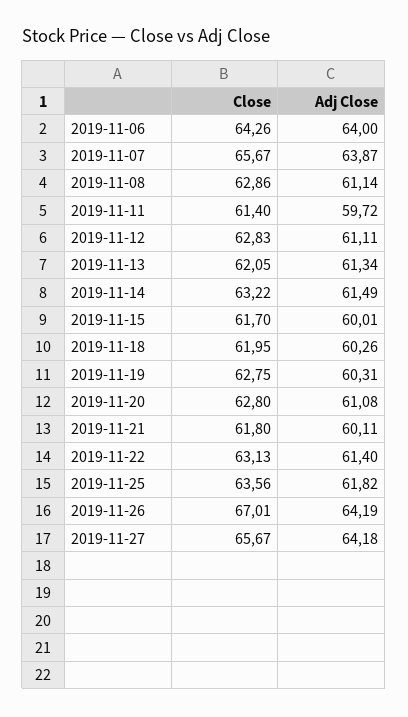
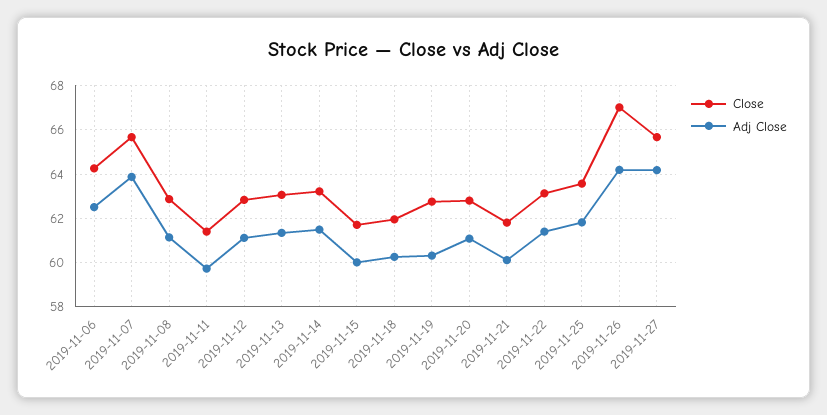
  {
    "Close": {
      "2019-11-06": 64.26,
      "2019-11-07": 65.67,
      "2019-11-08": 62.86,
      "2019-11-11": 61.4,
      "2019-11-12": 62.83,
-     "2019-11-13": 62.05,
+     "2019-11-13": 63,
      "2019-11-14": 63.22,
      "2019-11-15": 61.7,
      "2019-11-18": 61.95,
      "2019-11-19": 62.75,
      "2019-11-20": 62.8,
      "2019-11-21": 61.8,
      "2019-11-22": 63.13,
      "2019-11-25": 63.56,
      "2019-11-26": 67.01,
      "2019-11-27": 65.67
    },
    "Adj Close": {
-     "2019-11-06": 64,
+     "2019-11-06": 62.5,
      "2019-11-07": 63.87,
      "2019-11-08": 61.14,
      "2019-11-11": 59.72,
      "2019-11-12": 61.11,
      "2019-11-13": 61.34,
      "2019-11-14": 61.49,
      "2019-11-15": 60.01,
      "2019-11-18": 60.26,
      "2019-11-19": 60.31,
      "2019-11-20": 61.08,
      "2019-11-21": 60.11,
      "2019-11-22": 61.4,
      "2019-11-25": 61.82,
      "2019-11-26": 64.19,
      "2019-11-27": 64.18
    }
  }

